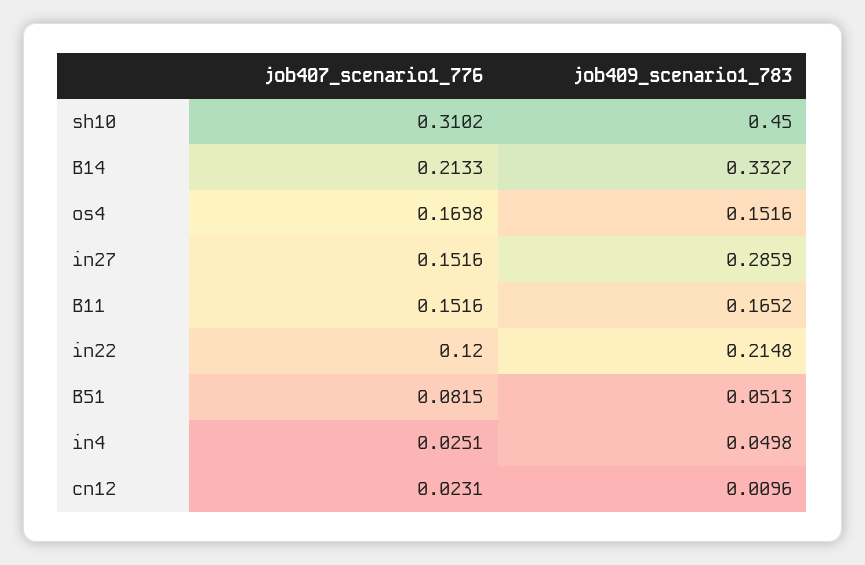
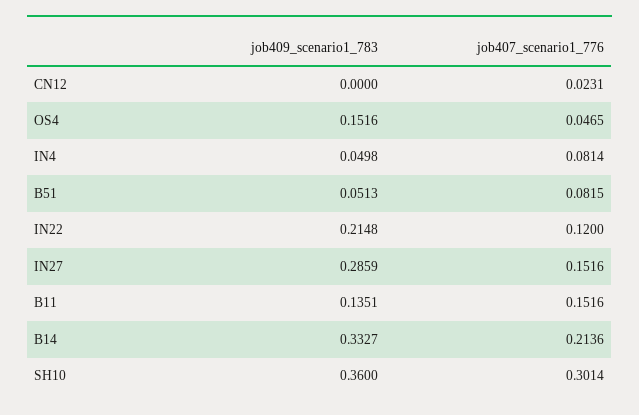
  {
    "job407_scenario1_776": {
-     "sh10": 0.3102,
+     "sh10": 0.3014,
-     "B14": 0.2133,
+     "B14": 0.2136,
-     "os4": 0.1698,
+     "os4": 0.0465,
      "in27": 0.1516,
      "B11": 0.1516,
      "in22": 0.12,
      "B51": 0.0815,
-     "in4": 0.0251,
+     "in4": 0.0814,
      "cn12": 0.0231
    },
    "job409_scenario1_783": {
-     "sh10": 0.45,
+     "sh10": 0.36,
      "B14": 0.3327,
      "os4": 0.1516,
      "in27": 0.2859,
-     "B11": 0.1652,
+     "B11": 0.1351,
      "in22": 0.2148,
      "B51": 0.0513,
      "in4": 0.0498,
-     "cn12": 0.0096
+     "cn12": 0
    }
  }

